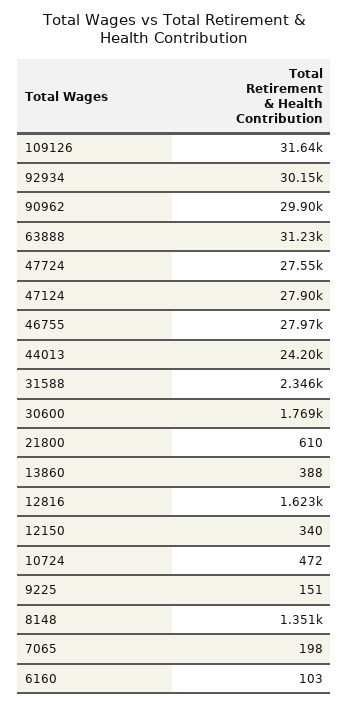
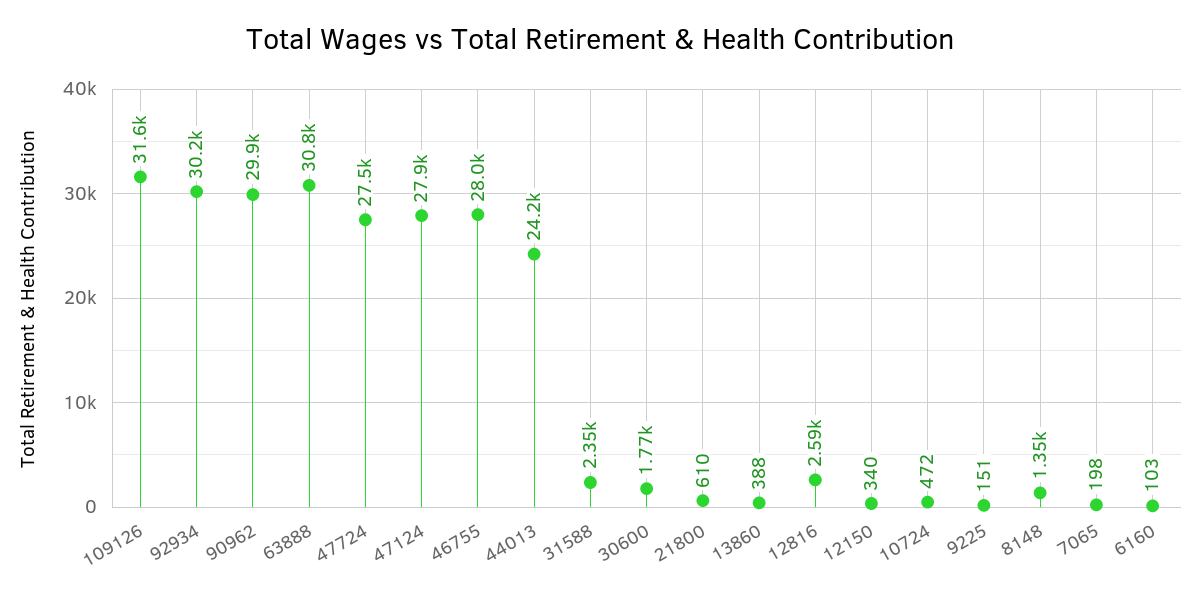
  {
    "109126": 31640,
    "92934": 30150,
    "90962": 29900,
-   "63888": 31230,
+   "63888": 30800,
    "47724": 27550,
    "47124": 27900,
    "46755": 27970,
    "44013": 24200,
    "31588": 2346,
    "30600": 1769,
    "21800": 610,
    "13860": 388,
-   "12816": 1623,
+   "12816": 2590,
    "12150": 340,
    "10724": 472,
    "9225": 151,
    "8148": 1351,
    "7065": 198,
    "6160": 103
  }

